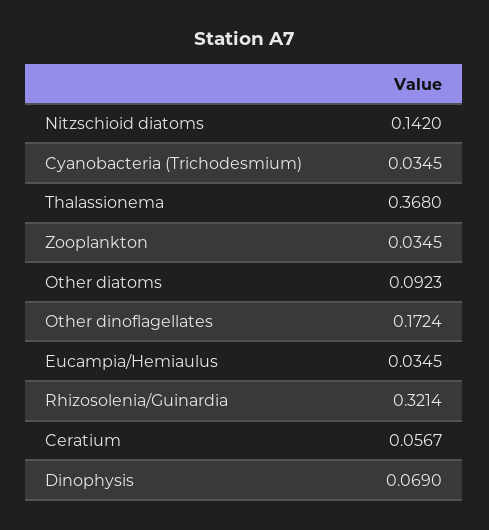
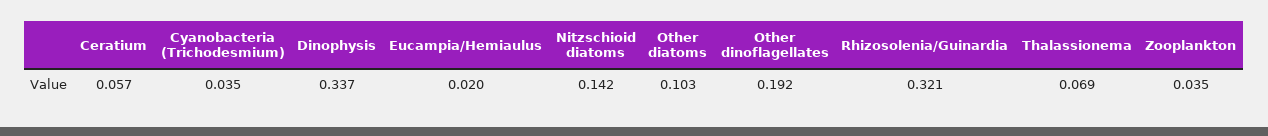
  {
    "Nitzschioid diatoms": 0.142,
    "Cyanobacteria (Trichodesmium)": 0.0345,
-   "Thalassionema": 0.368,
+   "Thalassionema": 0.069,
    "Zooplankton": 0.0345,
-   "Other diatoms": 0.0923,
+   "Other diatoms": 0.103,
-   "Other dinoflagellates": 0.1724,
+   "Other dinoflagellates": 0.192,
-   "Eucampia/Hemiaulus": 0.0345,
+   "Eucampia/Hemiaulus": 0.02,
    "Rhizosolenia/Guinardia": 0.3214,
    "Ceratium": 0.0567,
-   "Dinophysis": 0.069
+   "Dinophysis": 0.337
  }

